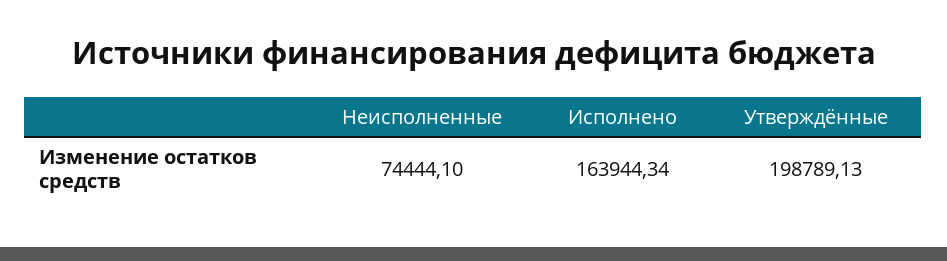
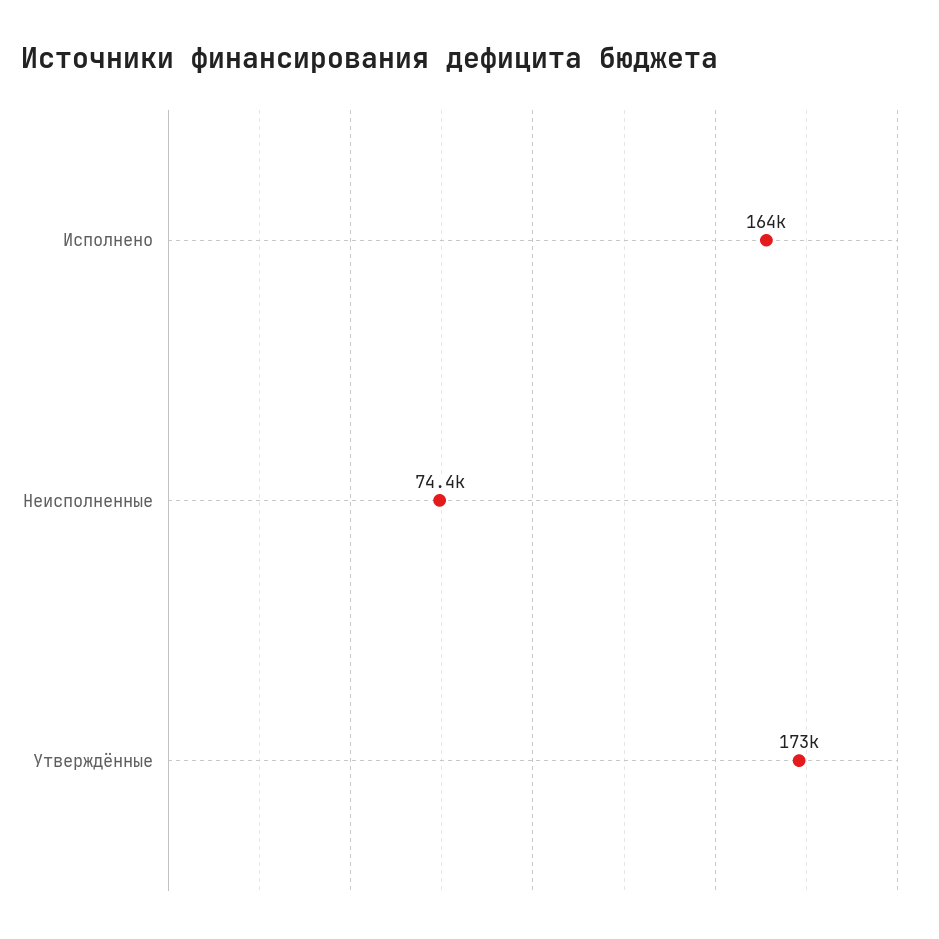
  {
    "Неисполненные": 74444.1,
    "Исполнено": 163944.34,
-   "Утверждённые": 198789.13
+   "Утверждённые": 173000
  }

